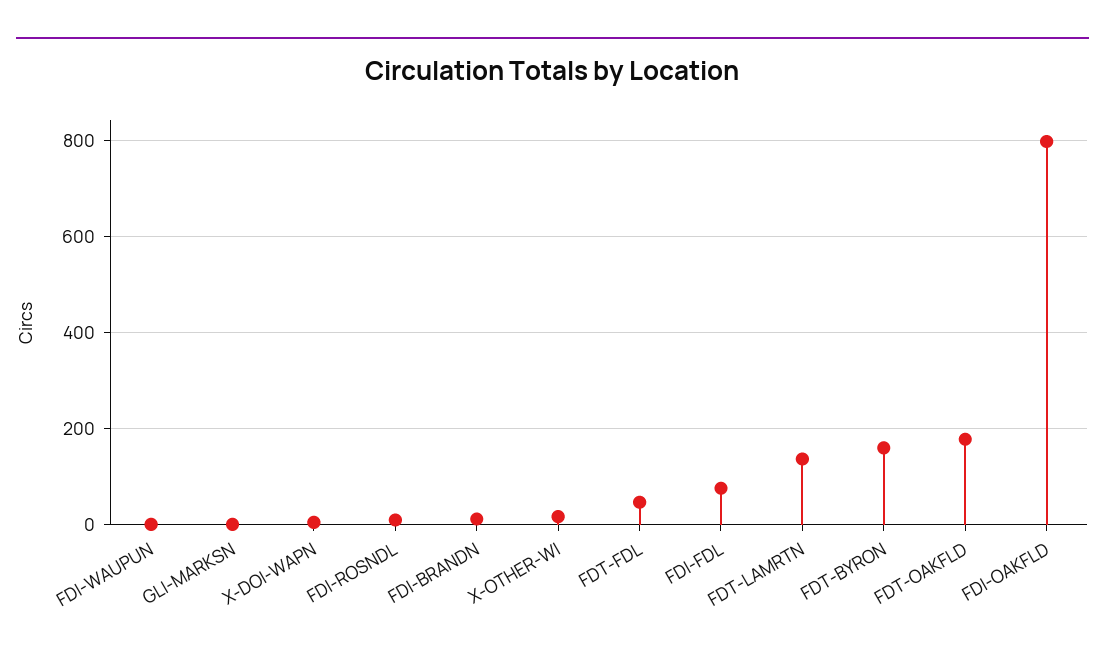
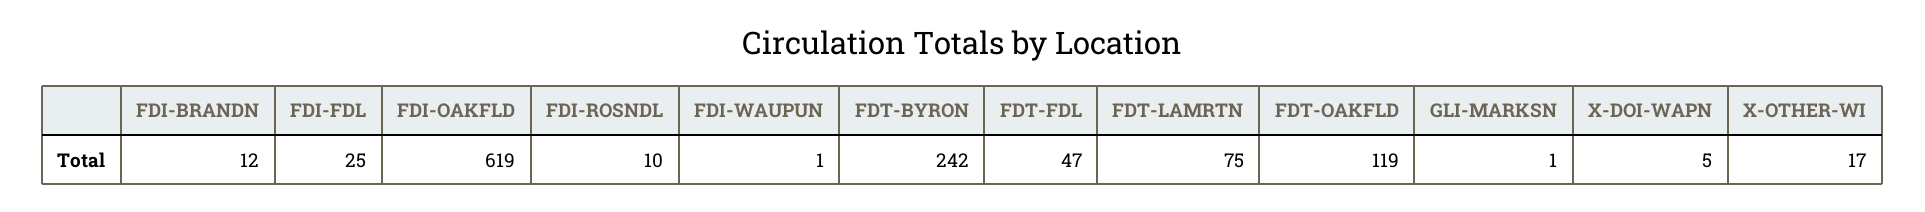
  {
    "FDI-WAUPUN": 1,
    "GLI-MARKSN": 1,
    "X-DOI-WAPN": 5,
    "FDI-ROSNDL": 10,
    "FDI-BRANDN": 12,
    "X-OTHER-WI": 17,
    "FDT-FDL": 47,
-   "FDI-FDL": 80,
+   "FDI-FDL": 25,
-   "FDT-LAMRTN": 140,
+   "FDT-LAMRTN": 75,
-   "FDT-BYRON": 160,
+   "FDT-BYRON": 242,
-   "FDT-OAKFLD": 180,
+   "FDT-OAKFLD": 119,
-   "FDI-OAKFLD": 800
+   "FDI-OAKFLD": 619
  }

